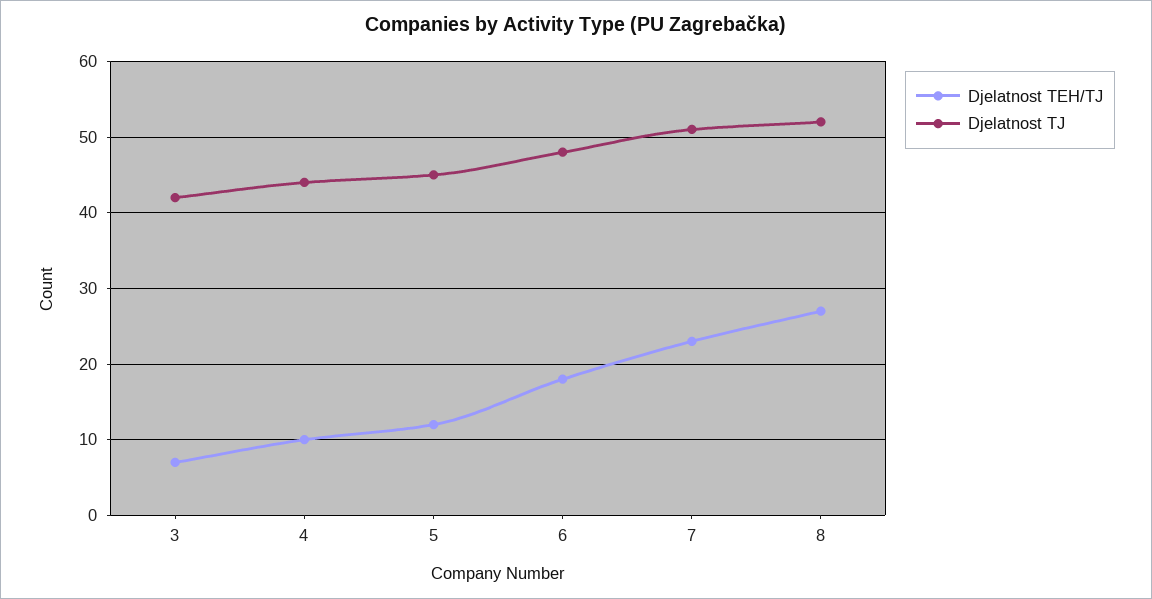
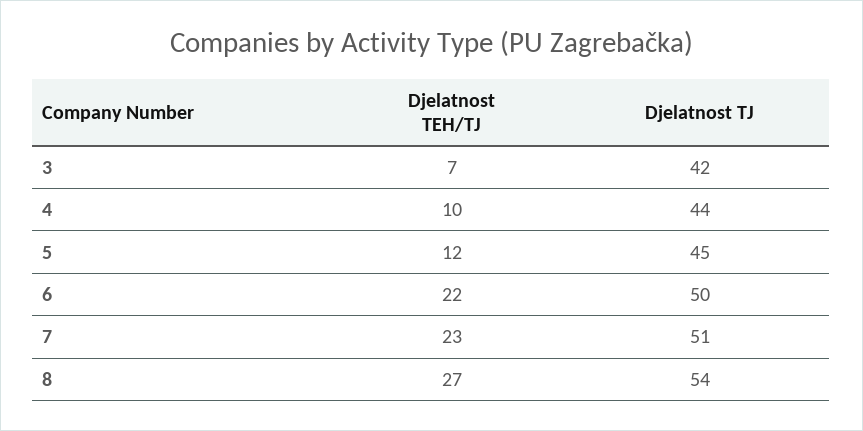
  {
    "Djelatnost TEH/TJ": {
      "3": 7,
      "4": 10,
      "5": 12,
-     "6": 18,
+     "6": 22,
      "7": 23,
      "8": 27
    },
    "Djelatnost TJ": {
      "3": 42,
      "4": 44,
      "5": 45,
-     "6": 48,
+     "6": 50,
      "7": 51,
-     "8": 52
+     "8": 54
    }
  }

